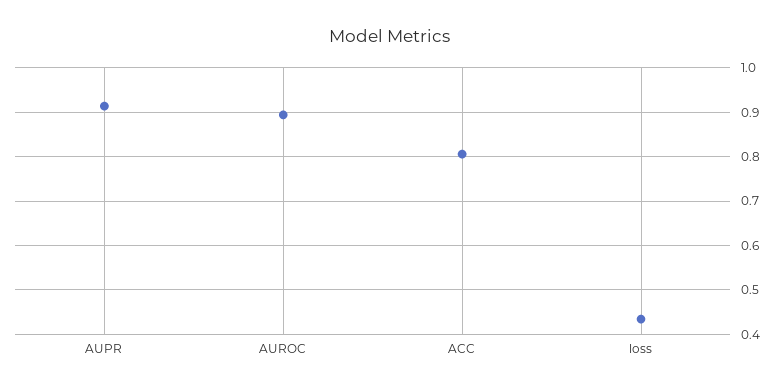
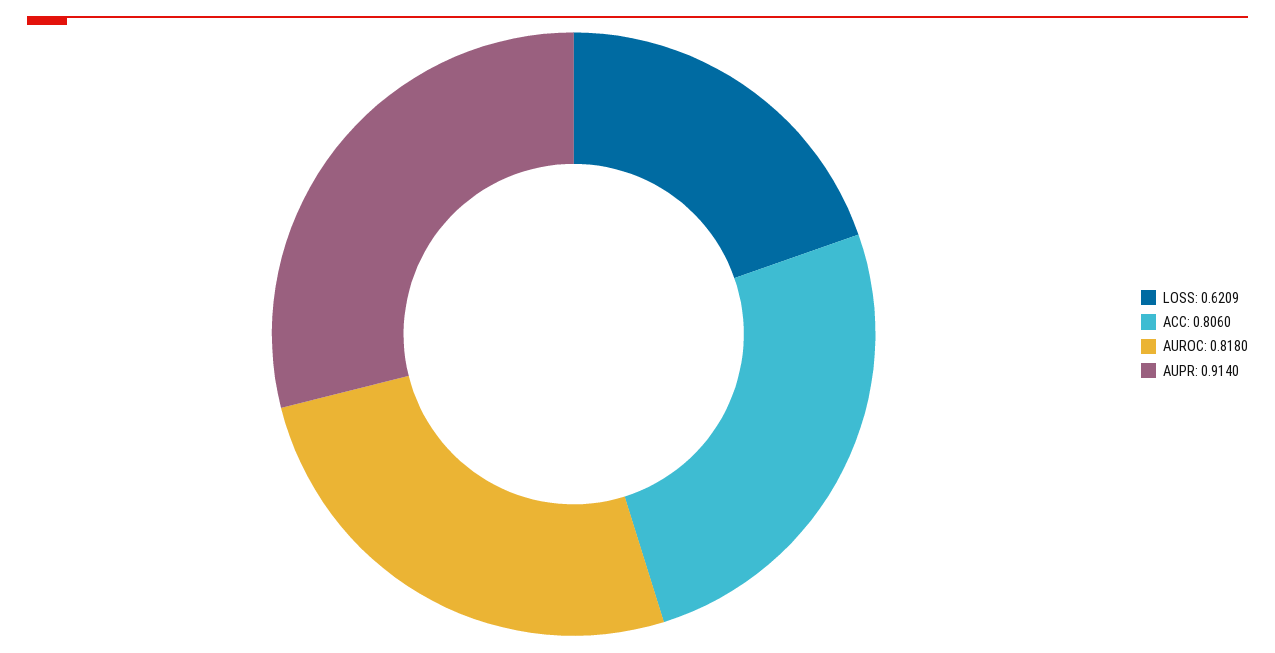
  {
    "AUPR": 0.914,
-   "AUROC": 0.9,
+   "AUROC": 0.818,
    "ACC": 0.806,
-   "loss": 0.44
+   "loss": 0.6209
  }

